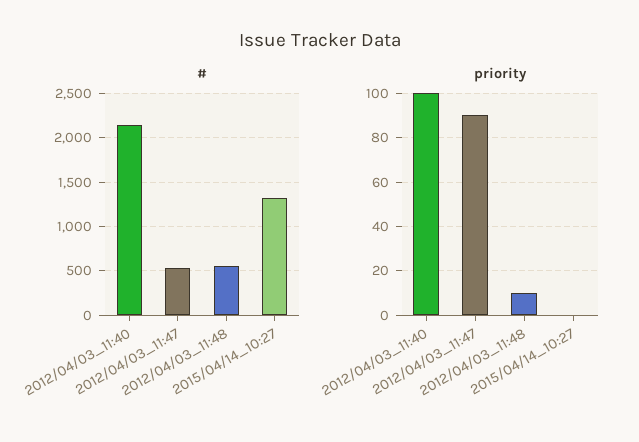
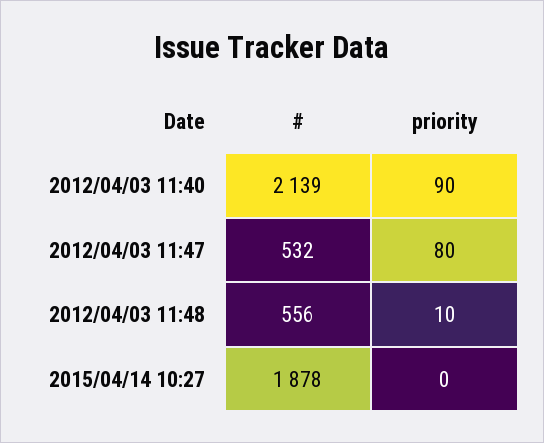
  {
    "#": {
      "2012/04/03_11:40": 2139,
      "2012/04/03_11:47": 532,
      "2012/04/03_11:48": 556,
-     "2015/04/14_10:27": 1300
+     "2015/04/14_10:27": 1878
    },
    "priority": {
-     "2012/04/03_11:40": 100,
+     "2012/04/03_11:40": 90,
-     "2012/04/03_11:47": 90,
+     "2012/04/03_11:47": 80,
      "2012/04/03_11:48": 10,
      "2015/04/14_10:27": 0
    }
  }

